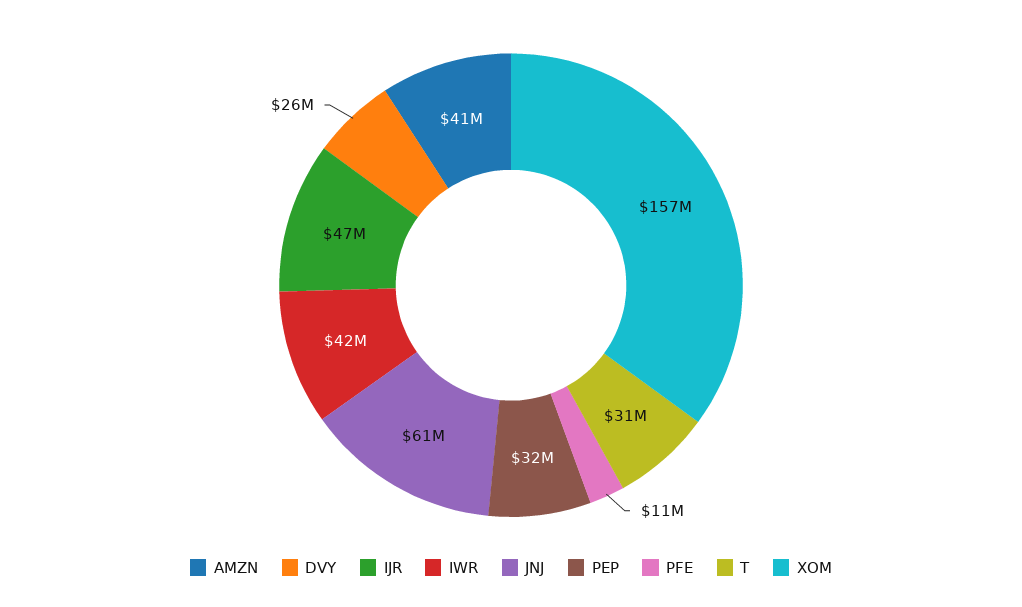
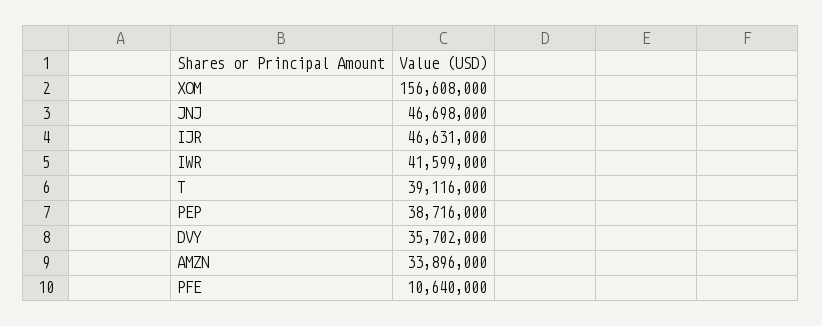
  {
-   "AMZN": 41000000,
+   "AMZN": 33896000,
-   "DVY": 26000000,
+   "DVY": 35702000,
    "IJR": 46631000,
    "IWR": 41599000,
-   "JNJ": 61000000,
+   "JNJ": 46698000,
-   "PEP": 32000000,
+   "PEP": 38716000,
    "PFE": 10640000,
-   "T": 31000000,
+   "T": 39116000,
    "XOM": 156608000
  }

